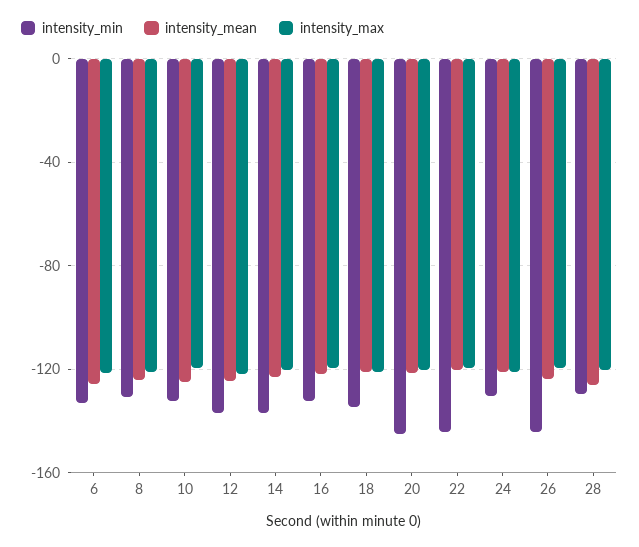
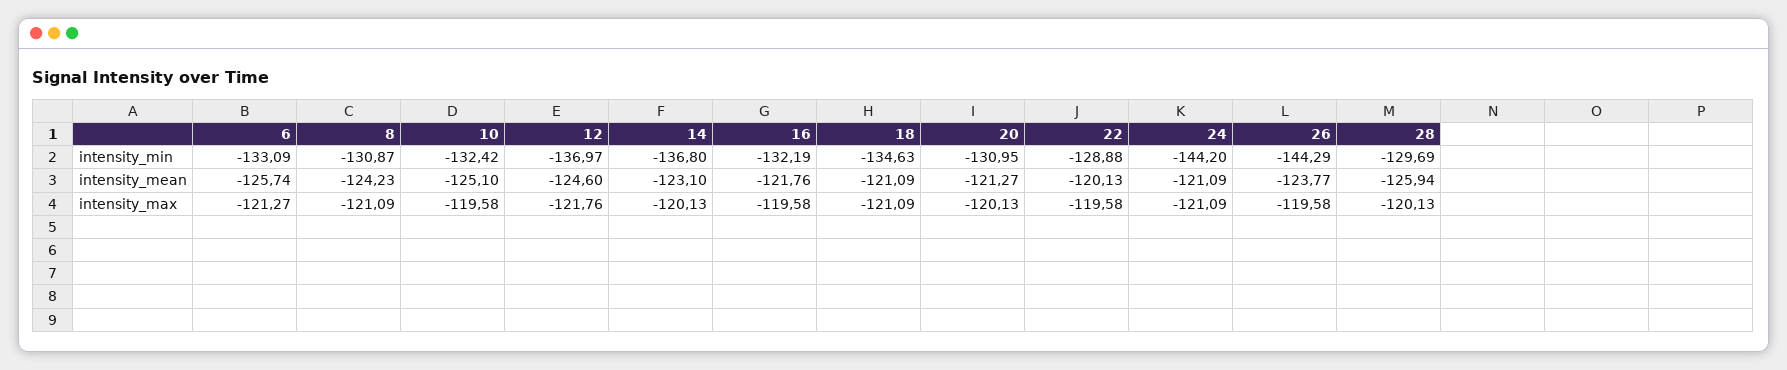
  {
    "intensity_min": {
      "6": -133.09,
      "8": -130.87,
      "10": -132.42,
      "12": -136.97,
      "14": -136.8,
      "16": -132.19,
      "18": -134.63,
-     "20": -145,
+     "20": -130.95,
-     "22": -145,
+     "22": -128.88,
-     "24": -130,
+     "24": -144.2,
      "26": -144.29,
      "28": -129.69
    },
    "intensity_mean": {
      "6": -125.74,
      "8": -124.23,
      "10": -125.1,
      "12": -124.6,
      "14": -123.1,
      "16": -121.76,
      "18": -121.09,
      "20": -121.27,
      "22": -120.13,
      "24": -121.09,
      "26": -123.77,
      "28": -125.94
    },
    "intensity_max": {
      "6": -121.27,
      "8": -121.09,
      "10": -119.58,
      "12": -121.76,
      "14": -120.13,
      "16": -119.58,
      "18": -121.09,
      "20": -120.13,
      "22": -119.58,
      "24": -121.09,
      "26": -119.58,
      "28": -120.13
    }
  }

